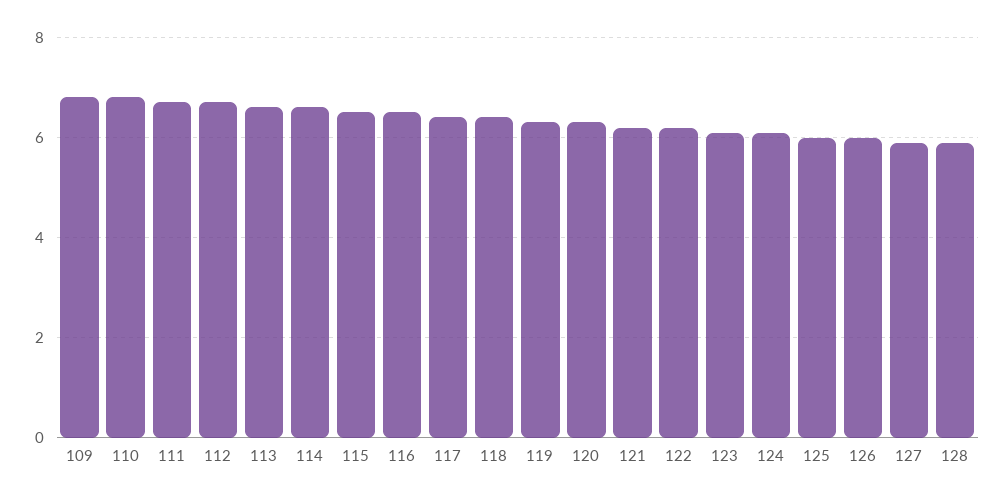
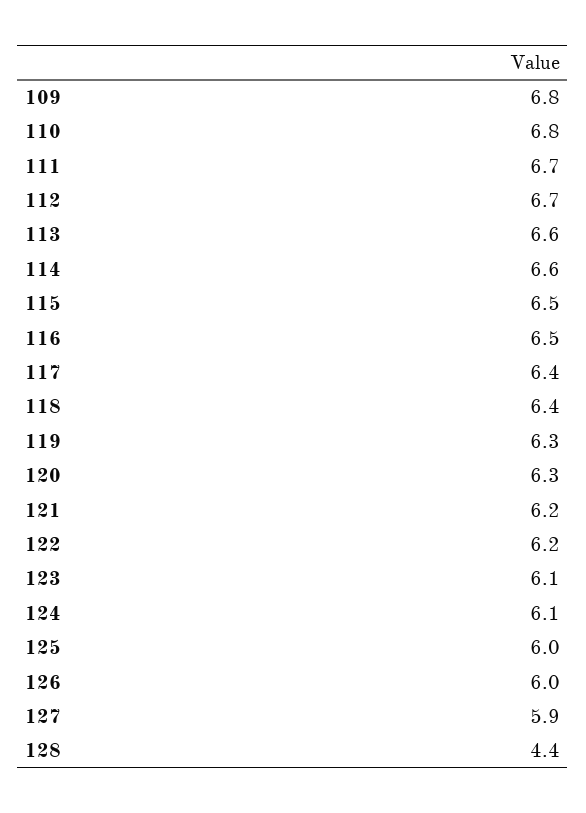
  {
    "109": 6.8,
    "110": 6.8,
    "111": 6.7,
    "112": 6.7,
    "113": 6.6,
    "114": 6.6,
    "115": 6.5,
    "116": 6.5,
    "117": 6.4,
    "118": 6.4,
    "119": 6.3,
    "120": 6.3,
    "121": 6.2,
    "122": 6.2,
    "123": 6.1,
    "124": 6.1,
    "125": 6,
    "126": 6,
    "127": 5.9,
-   "128": 6
+   "128": 4.4
  }

